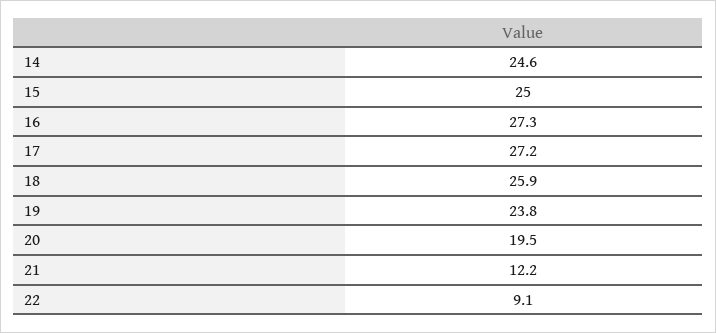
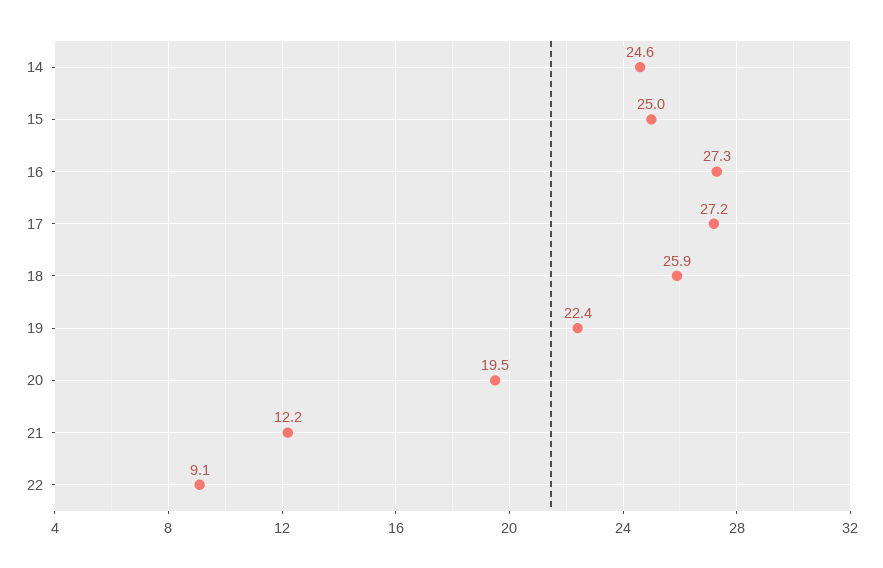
  {
    "14": 24.6,
    "15": 25,
    "16": 27.3,
    "17": 27.2,
    "18": 25.9,
-   "19": 23.8,
+   "19": 22.4,
    "20": 19.5,
    "21": 12.2,
    "22": 9.1
  }

